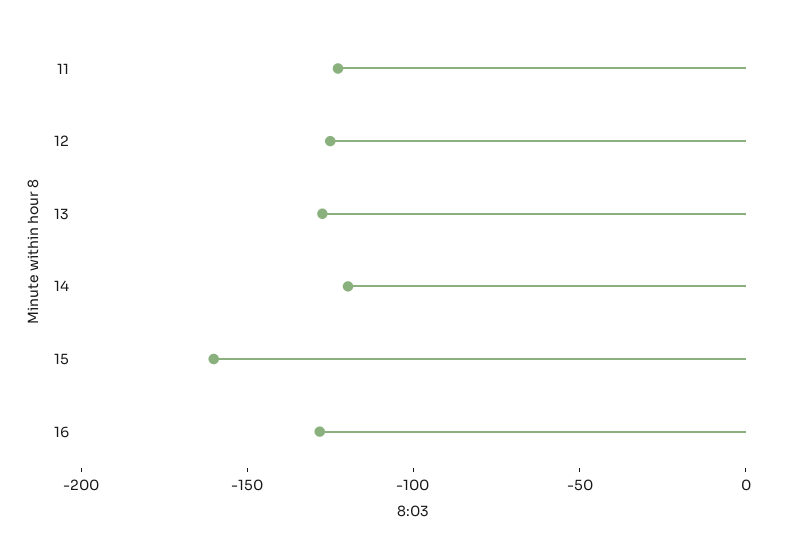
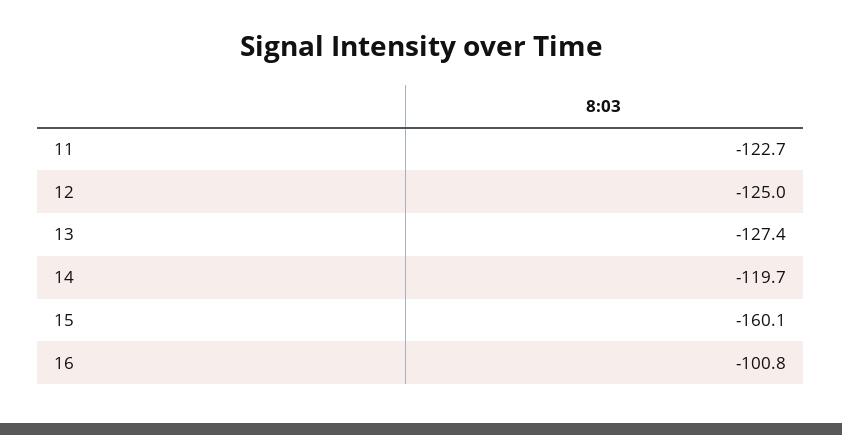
  {
    "11": -122.7,
    "12": -125,
    "13": -127.4,
    "14": -119.7,
    "15": -160.1,
-   "16": -130
+   "16": -100.8
  }

